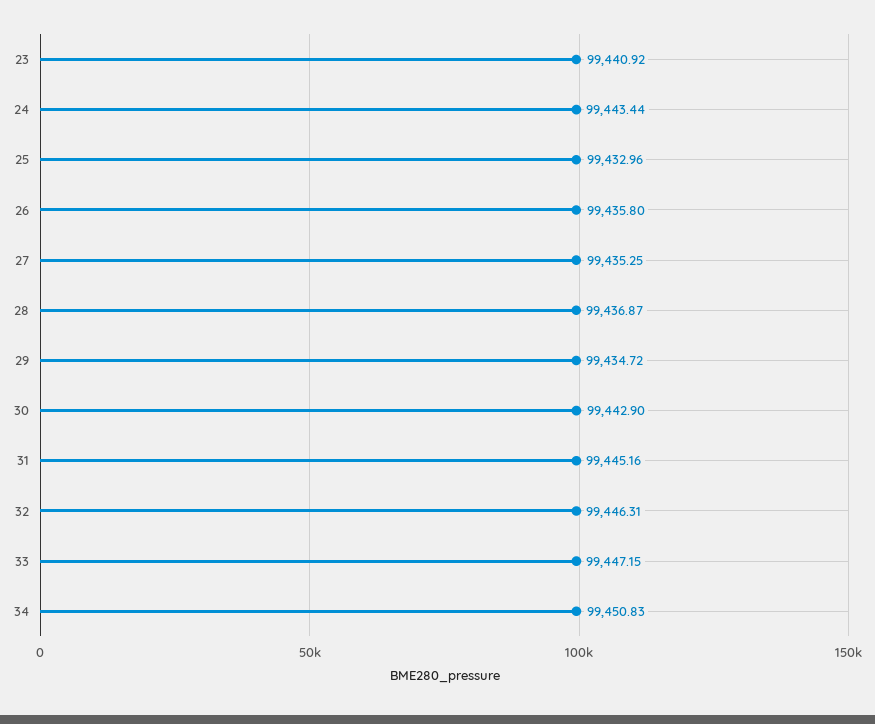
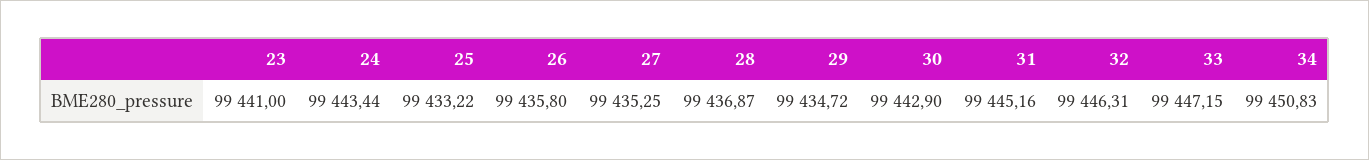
  {
-   "23": 99440.92,
+   "23": 99441,
    "24": 99443.44,
-   "25": 99432.96,
+   "25": 99433.22,
    "26": 99435.8,
    "27": 99435.25,
    "28": 99436.87,
    "29": 99434.72,
    "30": 99442.9,
    "31": 99445.16,
    "32": 99446.31,
    "33": 99447.15,
    "34": 99450.83
  }

